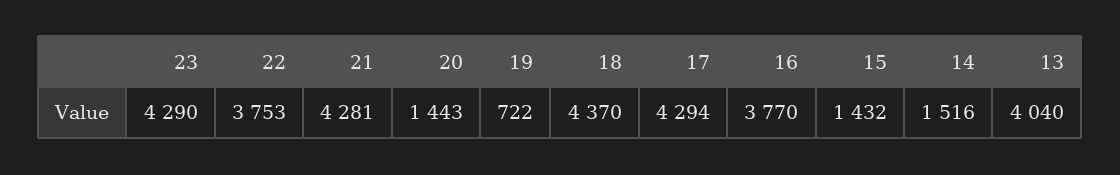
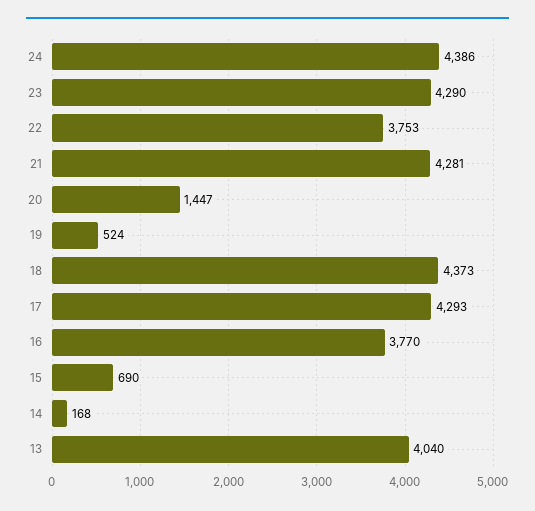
  {
    "23": 4290,
    "22": 3753,
    "21": 4281,
-   "20": 1443,
+   "20": 1447,
-   "19": 722,
+   "19": 524,
-   "18": 4370,
+   "18": 4373,
-   "17": 4294,
+   "17": 4293,
    "16": 3770,
-   "15": 1432,
+   "15": 690,
-   "14": 1516,
+   "14": 168,
-   "13": 4040
+   "13": 4040,
+   "24": 4386
  }

